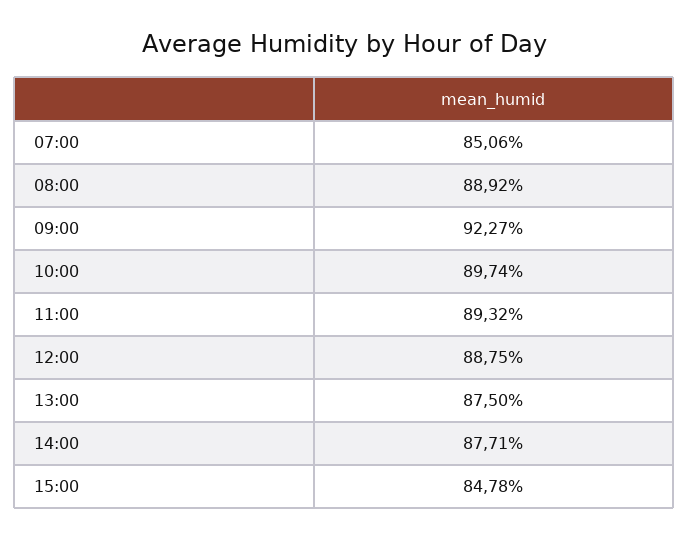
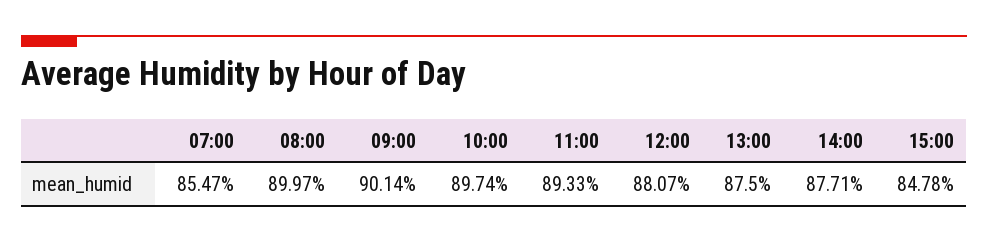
  {
-   "07:00": 85.06,
+   "07:00": 85.47,
-   "08:00": 88.92,
+   "08:00": 89.97,
-   "09:00": 92.27,
+   "09:00": 90.14,
    "10:00": 89.74,
-   "11:00": 89.32,
+   "11:00": 89.33,
-   "12:00": 88.75,
+   "12:00": 88.07,
    "13:00": 87.5,
    "14:00": 87.71,
    "15:00": 84.78
  }

